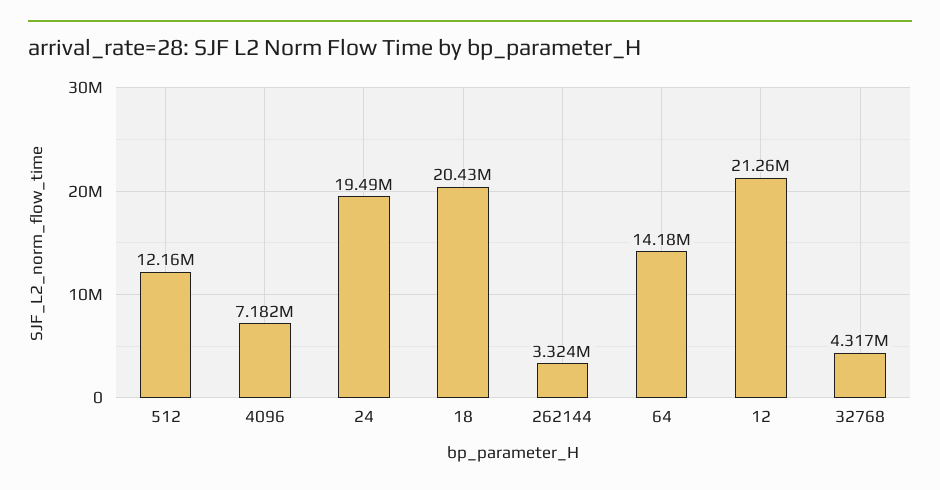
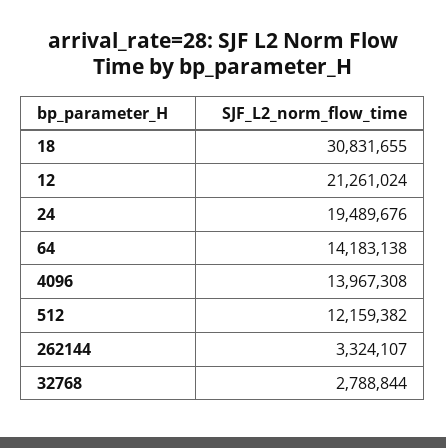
  {
    "512": 12159382,
-   "4096": 7182000,
+   "4096": 13967308,
    "24": 19489676,
-   "18": 20430000,
+   "18": 30831655,
    "262144": 3324107,
    "64": 14183138,
    "12": 21261024,
-   "32768": 4317000
+   "32768": 2788844
  }

